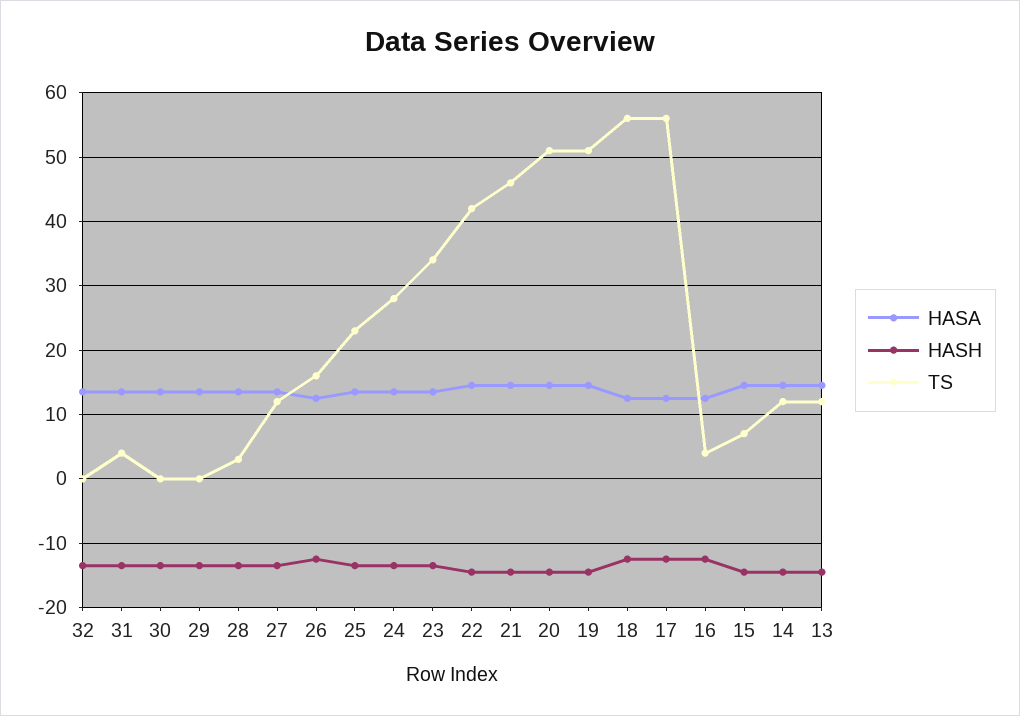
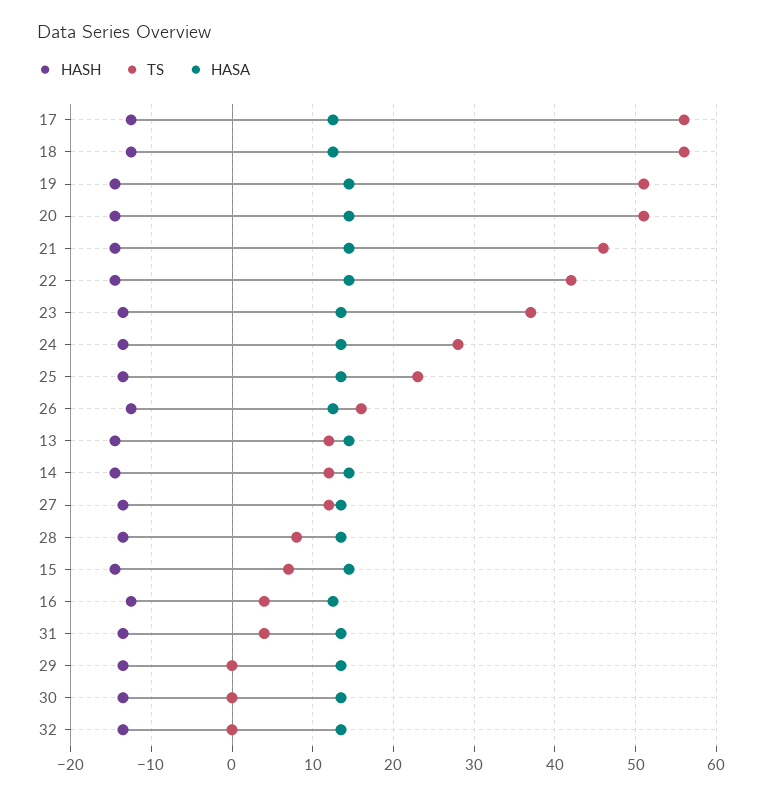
  {
    "HASA": {
      "32": 14,
      "31": 14,
      "30": 14,
      "29": 14,
      "28": 14,
      "27": 14,
      "26": 13,
      "25": 14,
      "24": 14,
      "23": 14,
      "22": 15,
      "21": 15,
      "20": 15,
      "19": 15,
      "18": 13,
      "17": 13,
      "16": 13,
      "15": 15,
      "14": 15,
      "13": 15
    },
    "HASH": {
      "32": -14,
      "31": -14,
      "30": -14,
      "29": -14,
      "28": -14,
      "27": -14,
      "26": -13,
      "25": -14,
      "24": -14,
      "23": -14,
      "22": -15,
      "21": -15,
      "20": -15,
      "19": -15,
      "18": -13,
      "17": -13,
      "16": -13,
      "15": -15,
      "14": -15,
      "13": -15
    },
    "TS": {
      "32": 0,
      "31": 4,
      "30": 0,
      "29": 0,
-     "28": 3,
+     "28": 8,
      "27": 12,
      "26": 16,
      "25": 23,
      "24": 28,
-     "23": 34,
+     "23": 37,
      "22": 42,
      "21": 46,
      "20": 51,
      "19": 51,
      "18": 56,
      "17": 56,
      "16": 4,
      "15": 7,
      "14": 12,
      "13": 12
    }
  }

